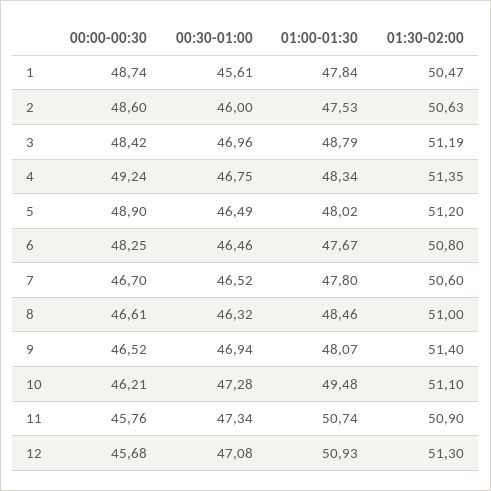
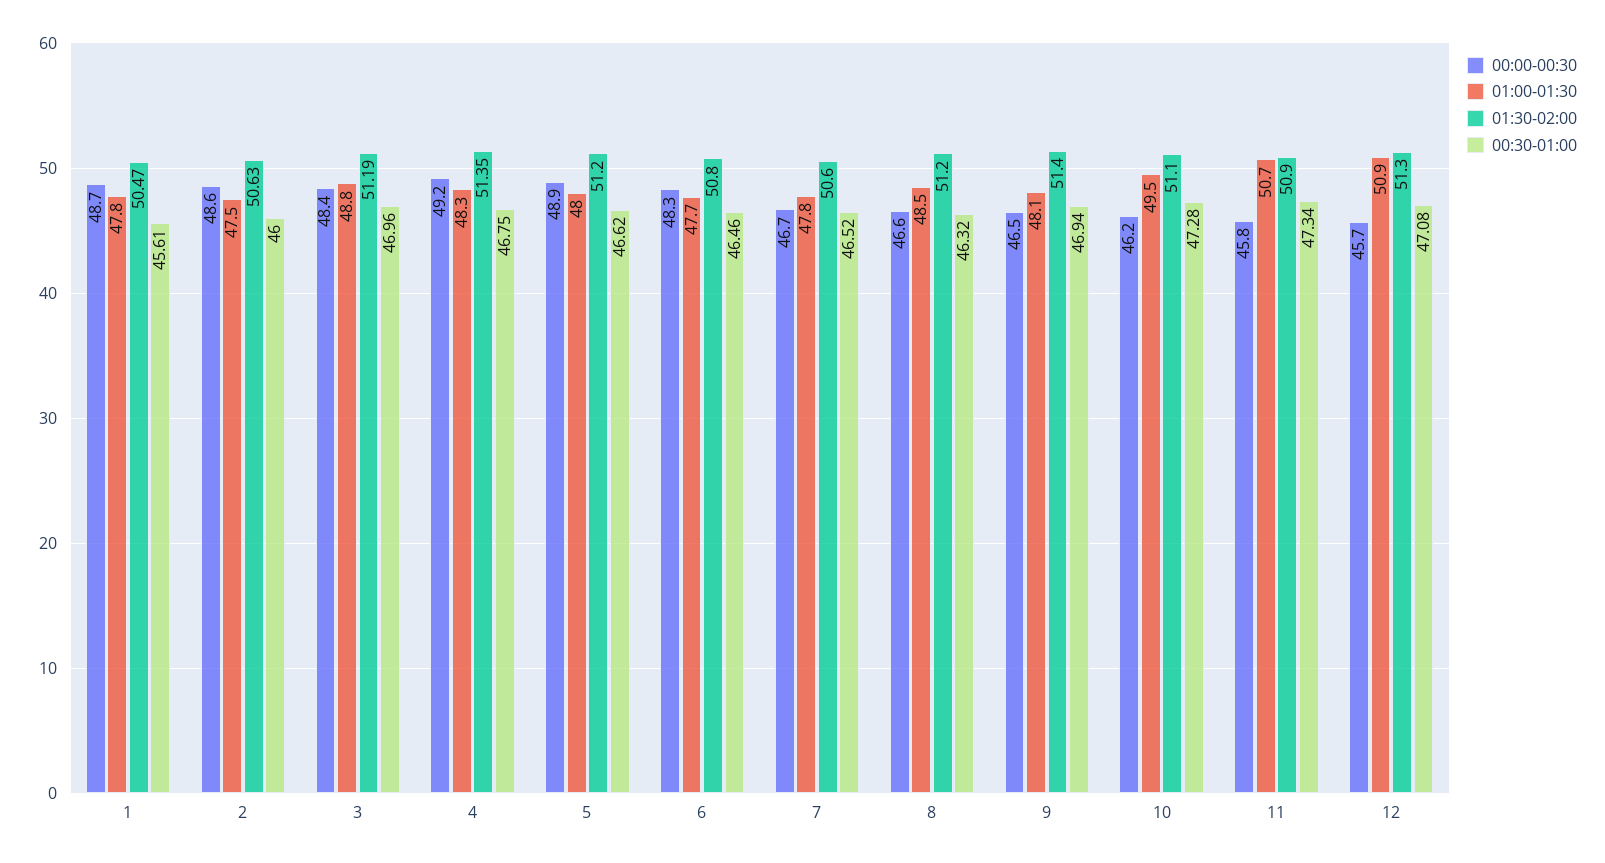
  {
    "00:00-00:30": {
      "1": 48.74,
      "2": 48.6,
      "3": 48.42,
      "4": 49.24,
      "5": 48.9,
      "6": 48.25,
      "7": 46.7,
      "8": 46.61,
      "9": 46.52,
      "10": 46.21,
      "11": 45.76,
      "12": 45.68
    },
    "00:30-01:00": {
      "1": 45.61,
      "2": 46,
      "3": 46.96,
      "4": 46.75,
-     "5": 46.49,
+     "5": 46.62,
      "6": 46.46,
      "7": 46.52,
      "8": 46.32,
      "9": 46.94,
      "10": 47.28,
      "11": 47.34,
      "12": 47.08
    },
    "01:00-01:30": {
      "1": 47.84,
      "2": 47.53,
      "3": 48.79,
      "4": 48.34,
      "5": 48.02,
      "6": 47.67,
      "7": 47.8,
      "8": 48.46,
      "9": 48.07,
      "10": 49.48,
      "11": 50.74,
      "12": 50.93
    },
    "01:30-02:00": {
      "1": 50.47,
      "2": 50.63,
      "3": 51.19,
      "4": 51.35,
      "5": 51.2,
      "6": 50.8,
      "7": 50.6,
-     "8": 51,
+     "8": 51.2,
      "9": 51.4,
      "10": 51.1,
      "11": 50.9,
      "12": 51.3
    }
  }

